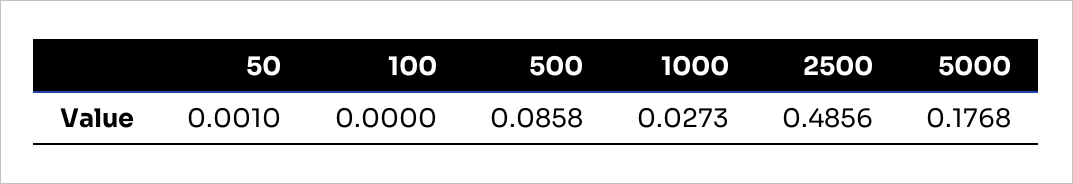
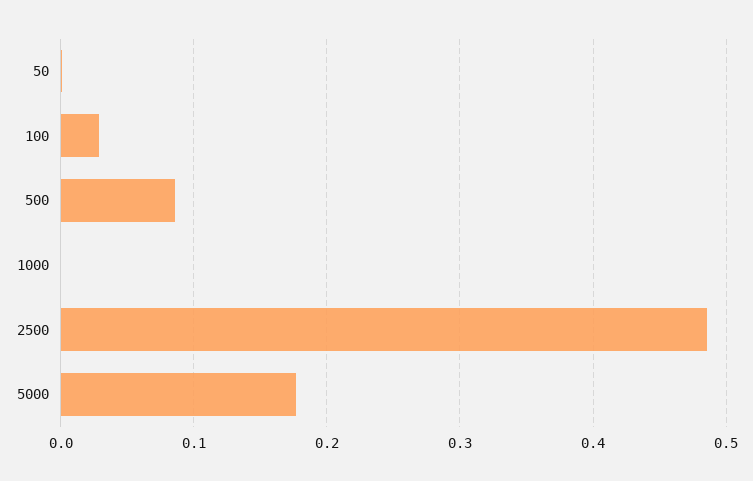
  {
    "50": 0.001,
-   "100": 0,
+   "100": 0.03,
    "500": 0.0858,
-   "1000": 0.0273,
+   "1000": 0,
    "2500": 0.4856,
    "5000": 0.1768
  }

